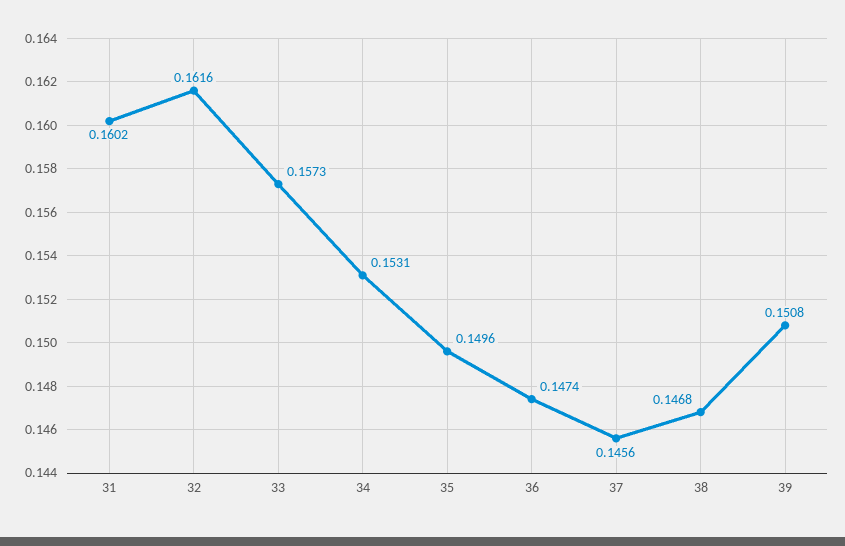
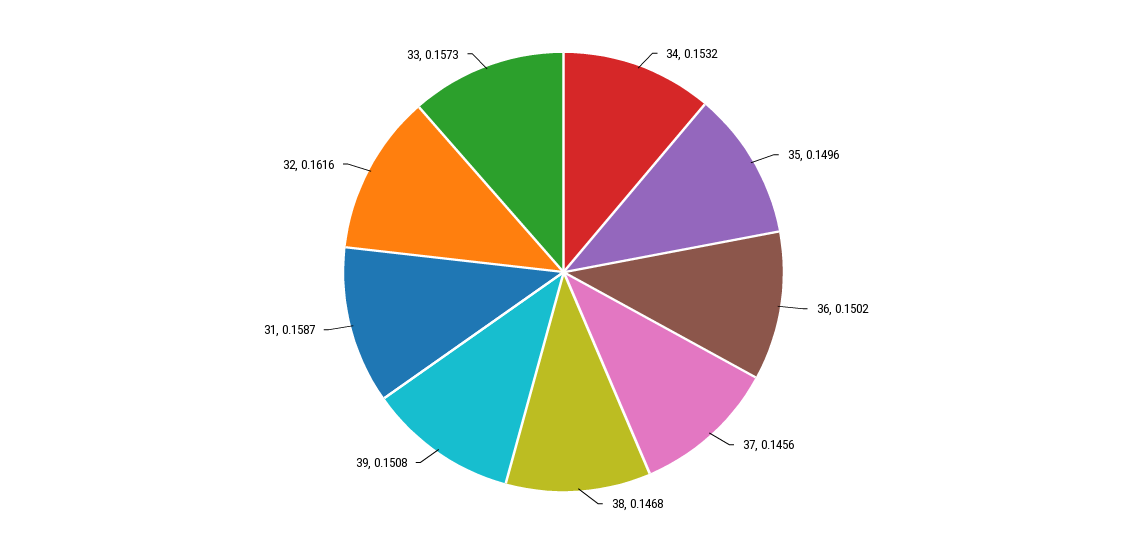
  {
-   "31": 0.1602,
+   "31": 0.1587,
    "32": 0.1616,
    "33": 0.1573,
-   "34": 0.1531,
+   "34": 0.1532,
    "35": 0.1496,
-   "36": 0.1474,
+   "36": 0.1502,
    "37": 0.1456,
    "38": 0.1468,
    "39": 0.1508
  }

